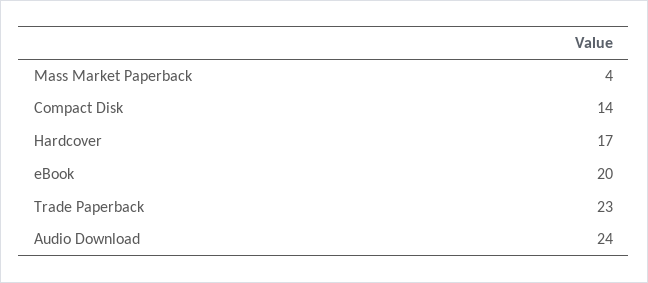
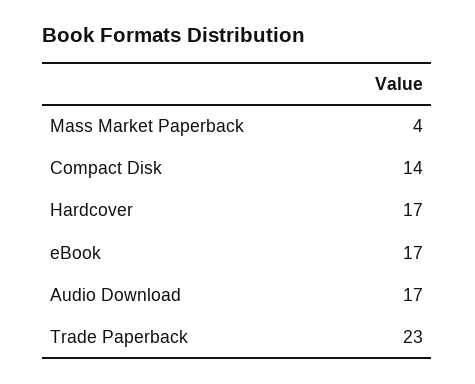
  {
    "Mass Market Paperback": 4,
    "Compact Disk": 14,
    "Hardcover": 17,
-   "eBook": 20,
+   "eBook": 17,
    "Trade Paperback": 23,
-   "Audio Download": 24
+   "Audio Download": 17
  }

